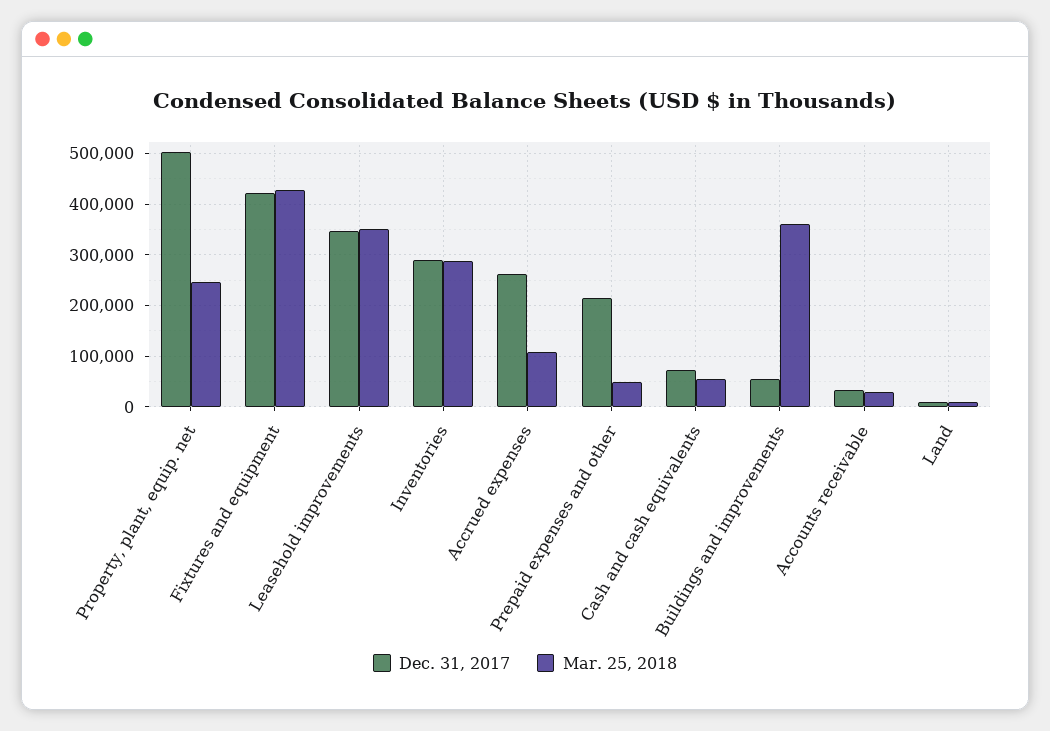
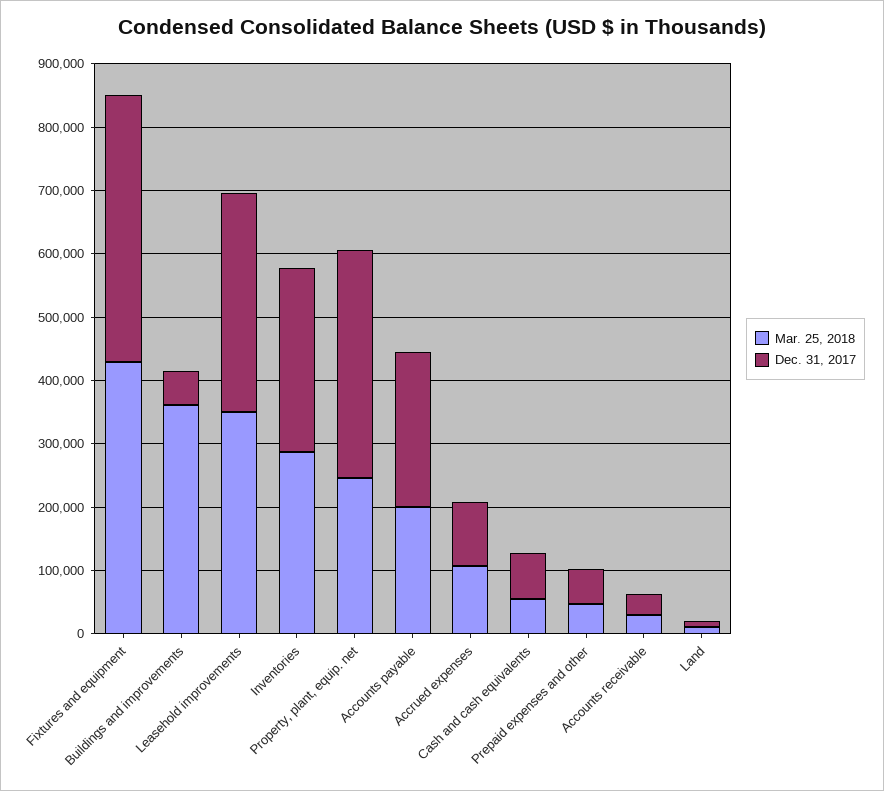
  {
    "Dec. 31, 2017": {
-     "Property, plant, equip. net": 500000,
+     "Property, plant, equip. net": 360000,
      "Fixtures and equipment": 420000,
      "Leasehold improvements": 340000,
      "Inventories": 280000,
-     "Accrued expenses": 260000,
+     "Accrued expenses": 100000,
-     "Prepaid expenses and other": 220000,
+     "Prepaid expenses and other": 60000,
      "Cash and cash equivalents": 80000,
      "Buildings and improvements": 60000,
      "Accounts receivable": 40000,
-     "Land": 20000
+     "Land": 20000,
+     "Accounts payable": 240000
    },
    "Mar. 25, 2018": {
      "Property, plant, equip. net": 240000,
      "Fixtures and equipment": 420000,
      "Leasehold improvements": 360000,
      "Inventories": 280000,
      "Accrued expenses": 100000,
      "Prepaid expenses and other": 40000,
      "Cash and cash equivalents": 60000,
      "Buildings and improvements": 360000,
      "Accounts receivable": 20000,
-     "Land": 20000
+     "Land": 20000,
+     "Accounts payable": 200000
    }
  }

